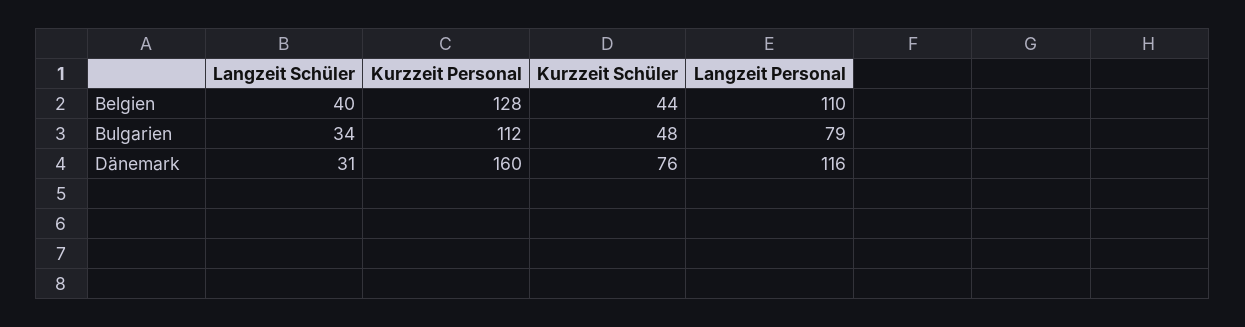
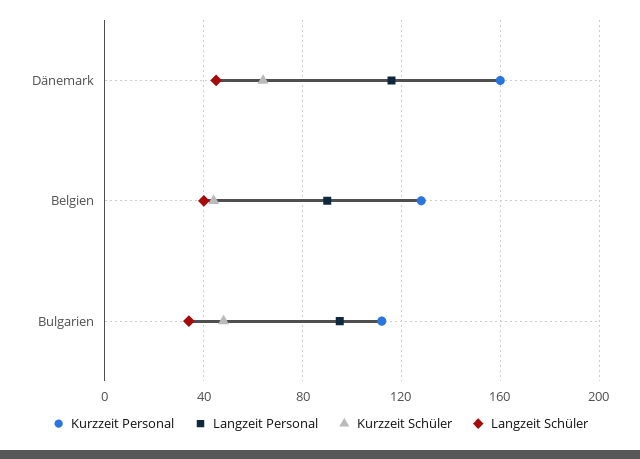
  {
    "Langzeit Schüler": {
      "Belgien": 40,
      "Bulgarien": 34,
-     "Dänemark": 31
+     "Dänemark": 45
    },
    "Kurzzeit Personal": {
      "Belgien": 128,
      "Bulgarien": 112,
      "Dänemark": 160
    },
    "Kurzzeit Schüler": {
      "Belgien": 44,
      "Bulgarien": 48,
-     "Dänemark": 76
+     "Dänemark": 65
    },
    "Langzeit Personal": {
-     "Belgien": 110,
+     "Belgien": 90,
-     "Bulgarien": 79,
+     "Bulgarien": 95,
      "Dänemark": 116
    }
  }

